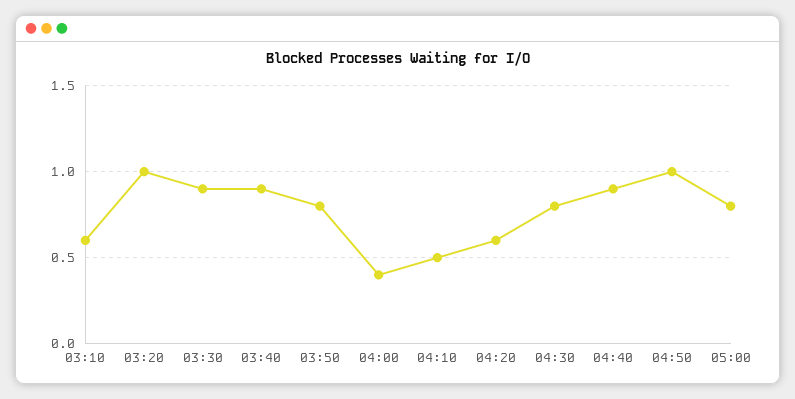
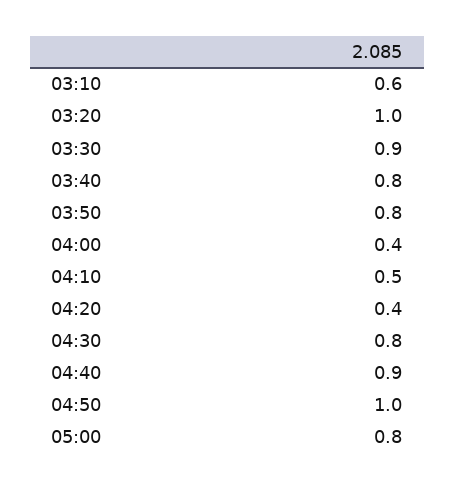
  {
    "03:10": 0.6,
    "03:20": 1,
    "03:30": 0.9,
-   "03:40": 0.9,
+   "03:40": 0.8,
    "03:50": 0.8,
    "04:00": 0.4,
    "04:10": 0.5,
-   "04:20": 0.6,
+   "04:20": 0.4,
    "04:30": 0.8,
    "04:40": 0.9,
    "04:50": 1,
    "05:00": 0.8
  }

